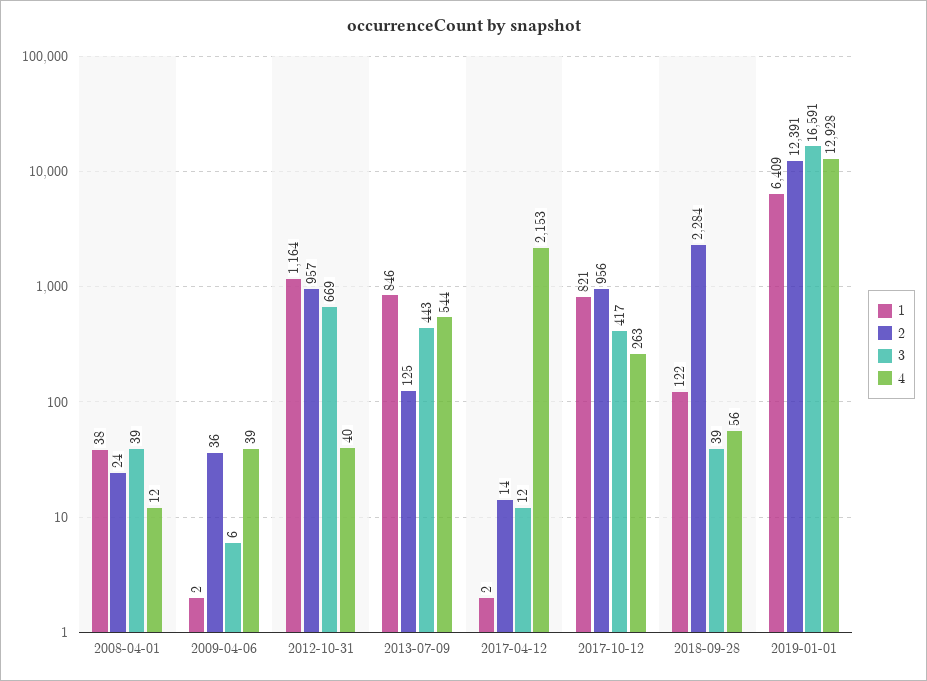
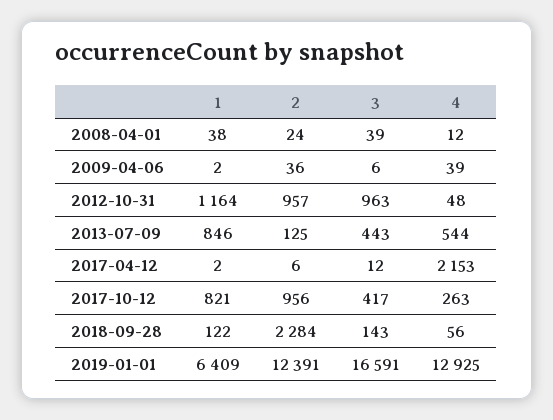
  {
    "1": {
      "2008-04-01": 38,
      "2009-04-06": 2,
      "2012-10-31": 1164,
      "2013-07-09": 846,
      "2017-04-12": 2,
      "2017-10-12": 821,
      "2018-09-28": 122,
      "2019-01-01": 6409
    },
    "2": {
      "2008-04-01": 24,
      "2009-04-06": 36,
      "2012-10-31": 957,
      "2013-07-09": 125,
-     "2017-04-12": 14,
+     "2017-04-12": 6,
      "2017-10-12": 956,
      "2018-09-28": 2284,
      "2019-01-01": 12391
    },
    "3": {
      "2008-04-01": 39,
      "2009-04-06": 6,
-     "2012-10-31": 669,
+     "2012-10-31": 963,
      "2013-07-09": 443,
      "2017-04-12": 12,
      "2017-10-12": 417,
-     "2018-09-28": 39,
+     "2018-09-28": 143,
      "2019-01-01": 16591
    },
    "4": {
      "2008-04-01": 12,
      "2009-04-06": 39,
-     "2012-10-31": 40,
+     "2012-10-31": 48,
      "2013-07-09": 544,
      "2017-04-12": 2153,
      "2017-10-12": 263,
      "2018-09-28": 56,
-     "2019-01-01": 12928
+     "2019-01-01": 12925
    }
  }

